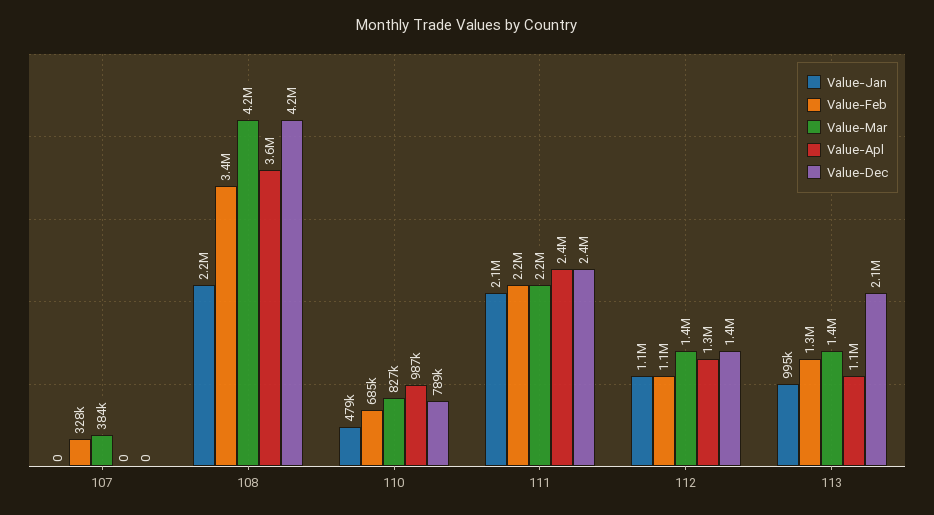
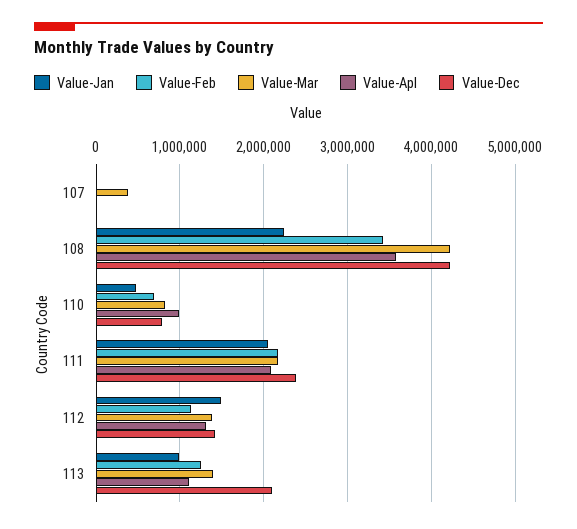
  {
    "Value-Jan": {
      "107": 0,
      "108": 2200000,
      "110": 479000,
      "111": 2100000,
-     "112": 1100000,
+     "112": 1500000,
      "113": 995000
    },
    "Value-Feb": {
-     "107": 328000,
+     "107": 0,
      "108": 3400000,
      "110": 685000,
      "111": 2200000,
      "112": 1100000,
      "113": 1300000
    },
    "Value-Mar": {
      "107": 384000,
      "108": 4200000,
      "110": 827000,
      "111": 2200000,
      "112": 1400000,
      "113": 1400000
    },
    "Value-Apl": {
      "107": 0,
      "108": 3600000,
      "110": 987000,
-     "111": 2400000,
+     "111": 2100000,
      "112": 1300000,
      "113": 1100000
    },
    "Value-Dec": {
      "107": 0,
      "108": 4200000,
      "110": 789000,
      "111": 2400000,
      "112": 1400000,
      "113": 2100000
    }
  }

